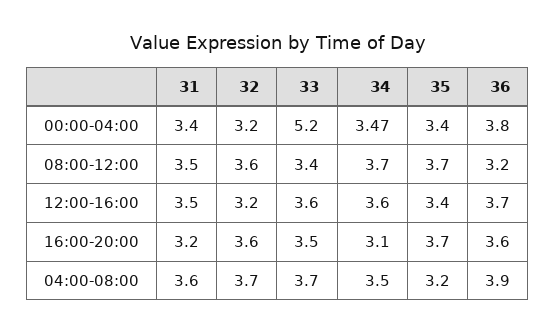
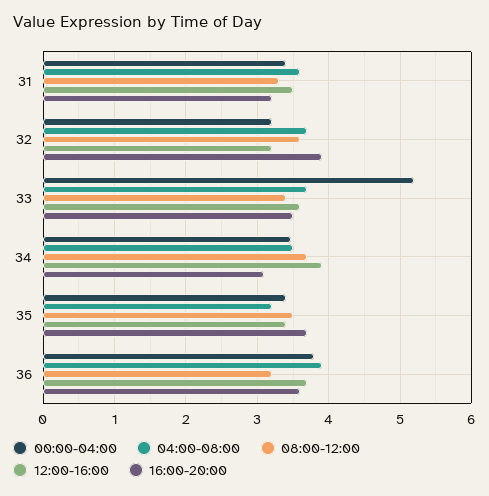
  {
    "00:00-04:00": {
      "31": 3.4,
      "32": 3.2,
      "33": 5.2,
      "34": 3.47,
      "35": 3.4,
      "36": 3.8
    },
    "08:00-12:00": {
-     "31": 3.5,
+     "31": 3.3,
      "32": 3.6,
      "33": 3.4,
      "34": 3.7,
-     "35": 3.7,
+     "35": 3.5,
      "36": 3.2
    },
    "12:00-16:00": {
      "31": 3.5,
      "32": 3.2,
      "33": 3.6,
-     "34": 3.6,
+     "34": 3.9,
      "35": 3.4,
      "36": 3.7
    },
    "16:00-20:00": {
      "31": 3.2,
-     "32": 3.6,
+     "32": 3.9,
      "33": 3.5,
      "34": 3.1,
      "35": 3.7,
      "36": 3.6
    },
    "04:00-08:00": {
      "31": 3.6,
      "32": 3.7,
      "33": 3.7,
      "34": 3.5,
      "35": 3.2,
      "36": 3.9
    }
  }

